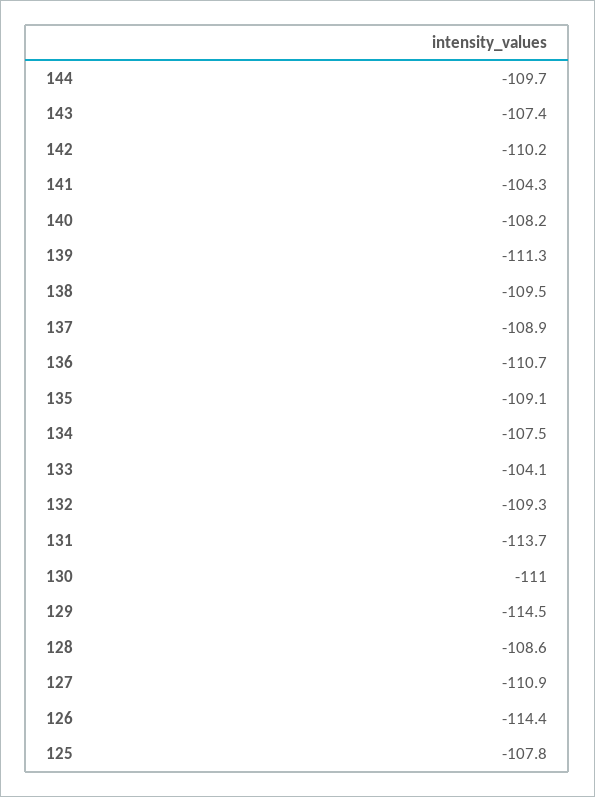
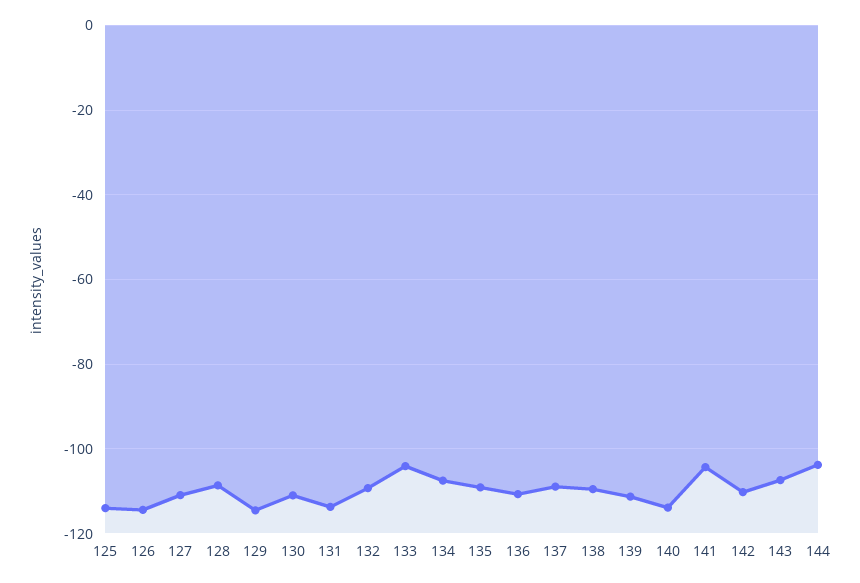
  {
-   "144": -109.7,
+   "144": -104,
    "143": -107.4,
    "142": -110.2,
    "141": -104.3,
-   "140": -108.2,
+   "140": -114,
    "139": -111.3,
    "138": -109.5,
    "137": -108.9,
    "136": -110.7,
    "135": -109.1,
    "134": -107.5,
    "133": -104.1,
    "132": -109.3,
    "131": -113.7,
    "130": -111,
    "129": -114.5,
    "128": -108.6,
    "127": -110.9,
    "126": -114.4,
-   "125": -107.8
+   "125": -114
  }

